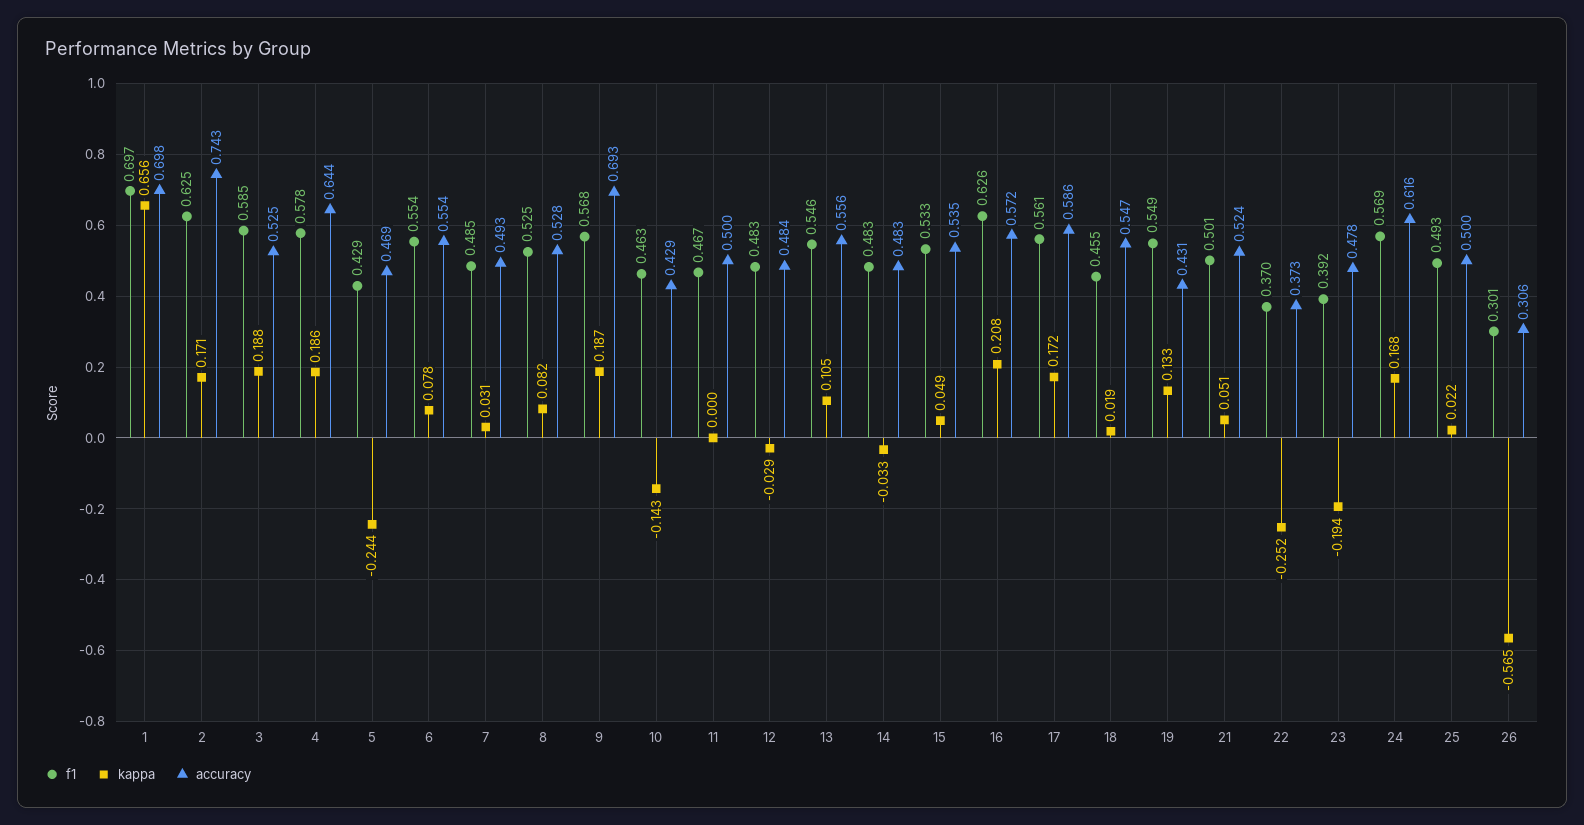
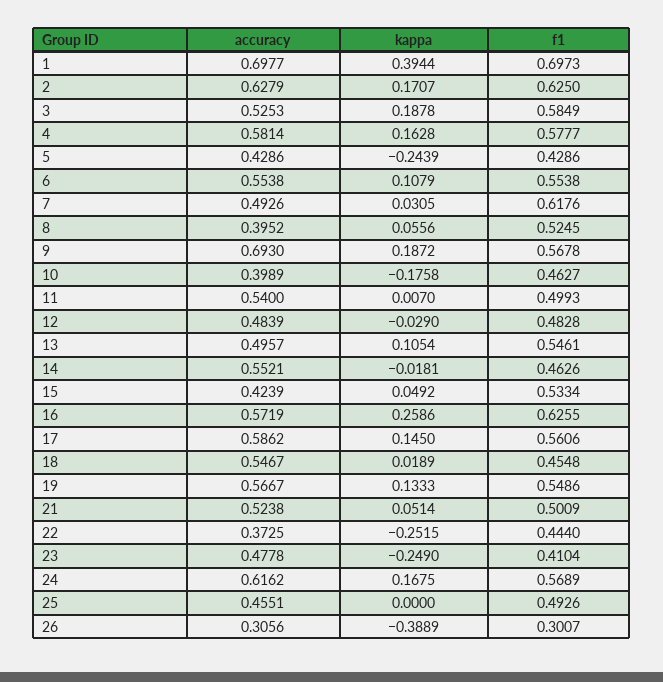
  {
    "f1": {
      "1": 0.6973,
      "2": 0.625,
      "3": 0.5849,
      "4": 0.5777,
      "5": 0.4286,
      "6": 0.5538,
-     "7": 0.485,
+     "7": 0.6176,
      "8": 0.5245,
      "9": 0.5678,
      "10": 0.4627,
-     "11": 0.467,
+     "11": 0.4993,
      "12": 0.4828,
      "13": 0.5461,
-     "14": 0.483,
+     "14": 0.4626,
      "15": 0.5334,
      "16": 0.6255,
      "17": 0.5606,
      "18": 0.4548,
      "19": 0.5486,
      "21": 0.5009,
-     "22": 0.37,
+     "22": 0.444,
-     "23": 0.392,
+     "23": 0.4104,
      "24": 0.5689,
      "25": 0.4926,
      "26": 0.3007
    },
    "kappa": {
-     "1": 0.656,
+     "1": 0.3944,
      "2": 0.1707,
      "3": 0.1878,
-     "4": 0.186,
+     "4": 0.1628,
      "5": -0.2439,
-     "6": 0.078,
+     "6": 0.1079,
      "7": 0.0305,
-     "8": 0.082,
+     "8": 0.0556,
      "9": 0.1872,
-     "10": -0.143,
+     "10": -0.1758,
-     "11": 0,
+     "11": 0.007,
      "12": -0.029,
      "13": 0.1054,
-     "14": -0.033,
+     "14": -0.0181,
      "15": 0.0492,
-     "16": 0.208,
+     "16": 0.2586,
-     "17": 0.172,
+     "17": 0.145,
      "18": 0.0189,
      "19": 0.1333,
      "21": 0.0514,
      "22": -0.2515,
-     "23": -0.194,
+     "23": -0.249,
      "24": 0.1675,
-     "25": 0.022,
+     "25": 0,
-     "26": -0.565
+     "26": -0.3889
    },
    "accuracy": {
      "1": 0.6977,
-     "2": 0.743,
+     "2": 0.6279,
      "3": 0.5253,
-     "4": 0.644,
+     "4": 0.5814,
-     "5": 0.469,
+     "5": 0.4286,
      "6": 0.5538,
      "7": 0.4926,
-     "8": 0.528,
+     "8": 0.3952,
      "9": 0.693,
-     "10": 0.429,
+     "10": 0.3989,
-     "11": 0.5,
+     "11": 0.54,
      "12": 0.4839,
-     "13": 0.556,
+     "13": 0.4957,
-     "14": 0.483,
+     "14": 0.5521,
-     "15": 0.535,
+     "15": 0.4239,
      "16": 0.5719,
      "17": 0.5862,
      "18": 0.5467,
-     "19": 0.431,
+     "19": 0.5667,
      "21": 0.5238,
      "22": 0.3725,
      "23": 0.4778,
      "24": 0.6162,
-     "25": 0.5,
+     "25": 0.4551,
      "26": 0.3056
    }
  }

